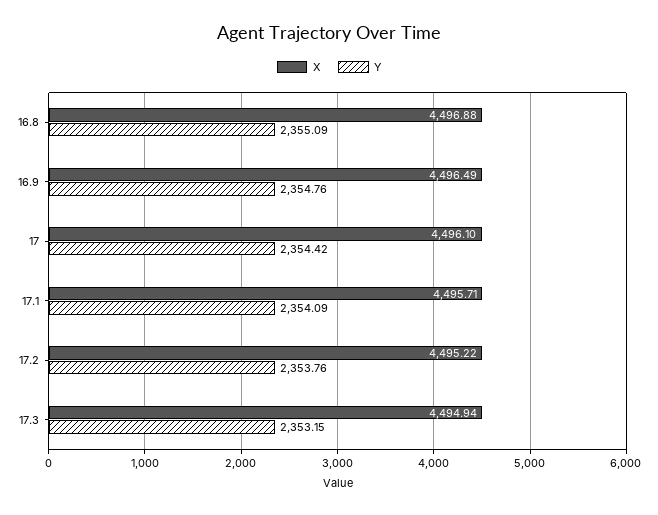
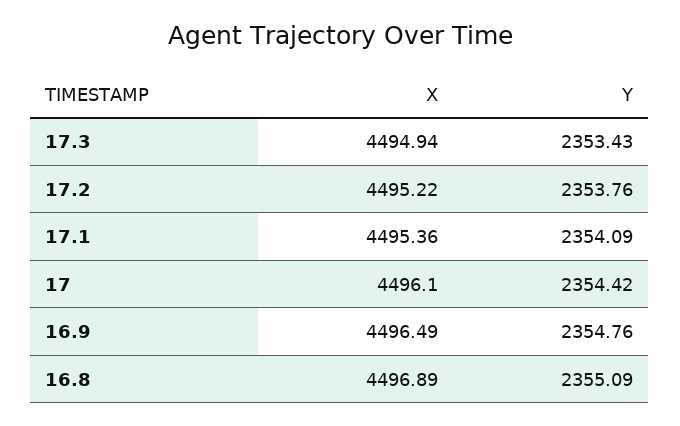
  {
    "X": {
-     "16.8": 4496.88,
+     "16.8": 4496.89,
      "16.9": 4496.49,
      "17": 4496.1,
-     "17.1": 4495.71,
+     "17.1": 4495.36,
      "17.2": 4495.22,
      "17.3": 4494.94
    },
    "Y": {
      "16.8": 2355.09,
      "16.9": 2354.76,
      "17": 2354.42,
      "17.1": 2354.09,
      "17.2": 2353.76,
-     "17.3": 2353.15
+     "17.3": 2353.43
    }
  }

